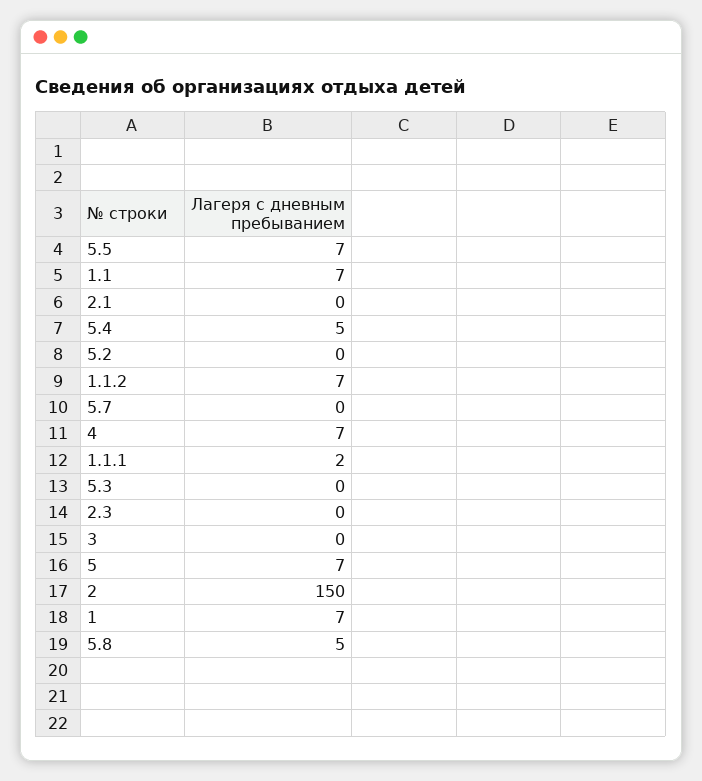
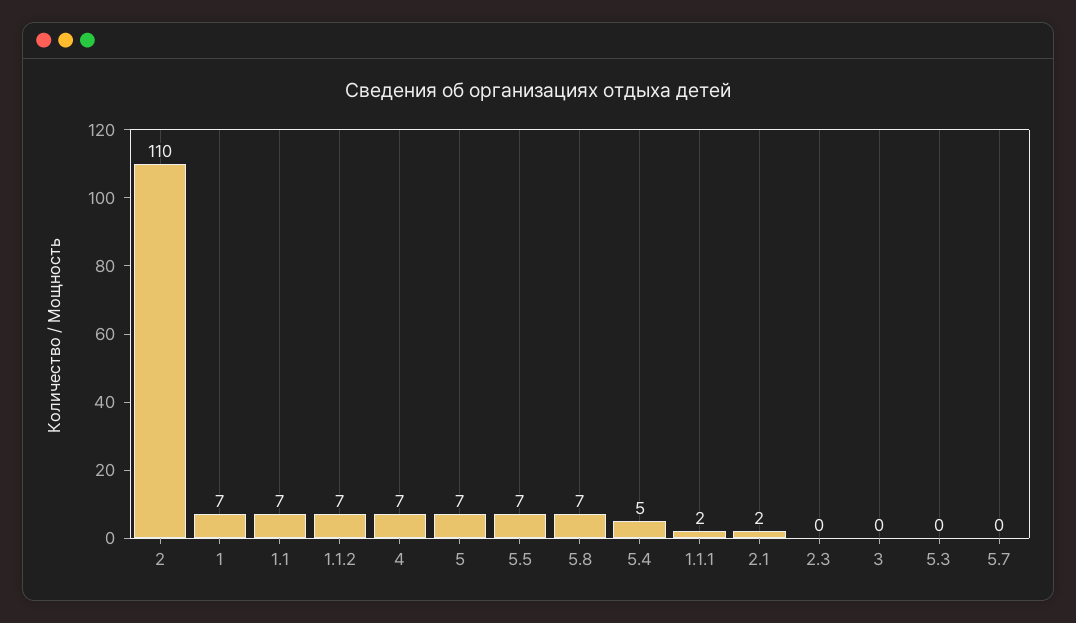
  {
    "5.5": 7,
    "1.1": 7,
-   "2.1": 0,
+   "2.1": 2,
    "5.4": 5,
-   "5.2": 0,
    "1.1.2": 7,
    "5.7": 0,
    "4": 7,
    "1.1.1": 2,
    "5.3": 0,
    "2.3": 0,
    "3": 0,
    "5": 7,
-   "2": 150,
+   "2": 110,
    "1": 7,
-   "5.8": 5
+   "5.8": 7
  }

